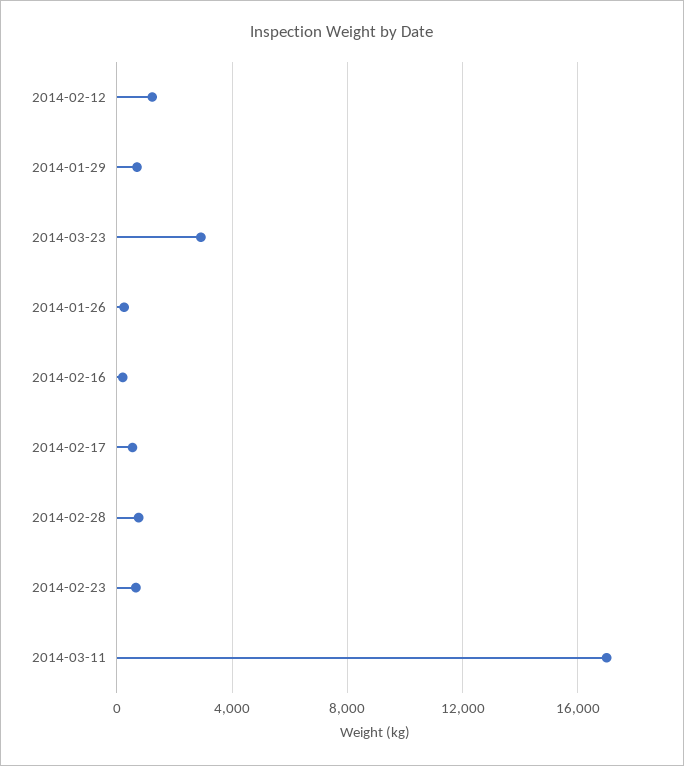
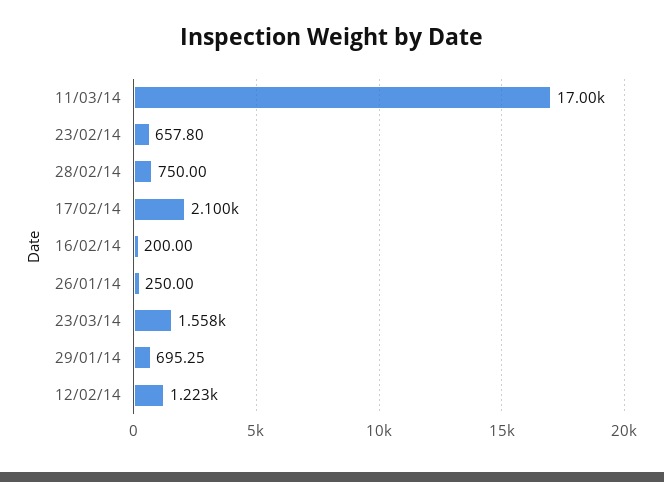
  {
    "2014-02-12": 1223,
    "2014-01-29": 695.25,
-   "2014-03-23": 3000,
+   "2014-03-23": 1558,
    "2014-01-26": 250,
    "2014-02-16": 200,
-   "2014-02-17": 500,
+   "2014-02-17": 2100,
    "2014-02-28": 750,
    "2014-02-23": 657.8,
    "2014-03-11": 17000
  }

